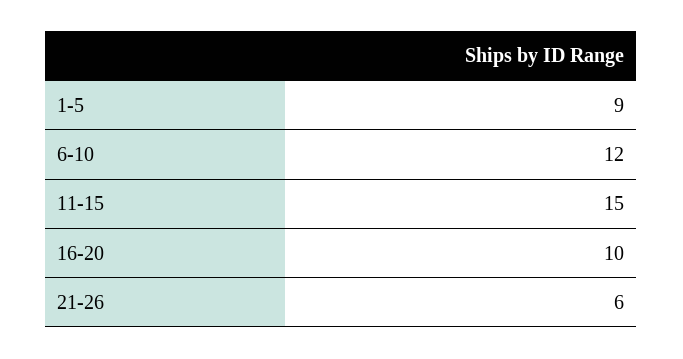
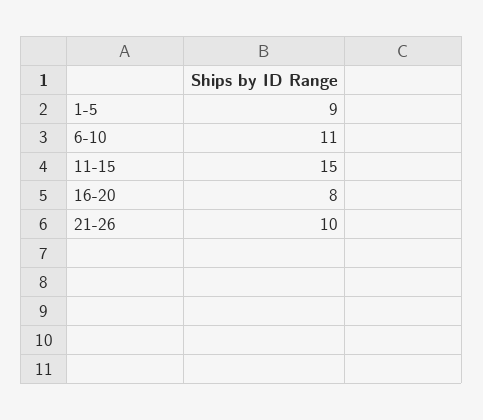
  {
    "1-5": 9,
-   "6-10": 12,
+   "6-10": 11,
    "11-15": 15,
-   "16-20": 10,
+   "16-20": 8,
-   "21-26": 6
+   "21-26": 10
  }

